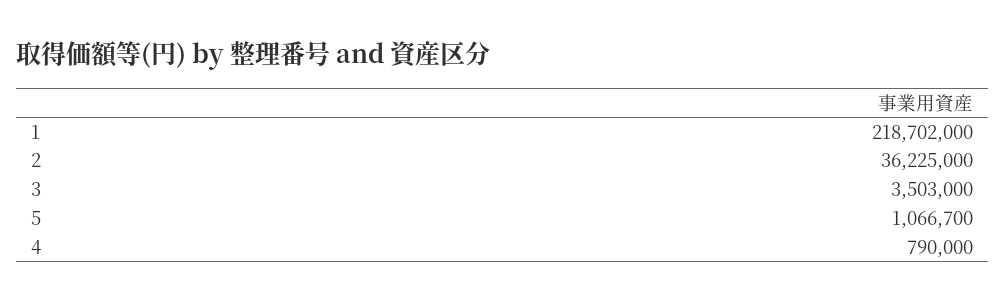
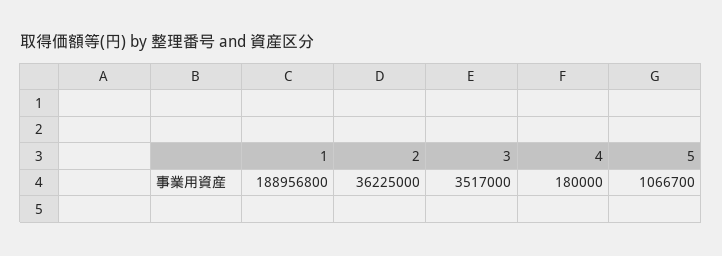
  {
-   "1": 218702000,
+   "1": 188956800,
    "2": 36225000,
-   "3": 3503000,
+   "3": 3517000,
    "5": 1066700,
-   "4": 790000
+   "4": 180000
  }

